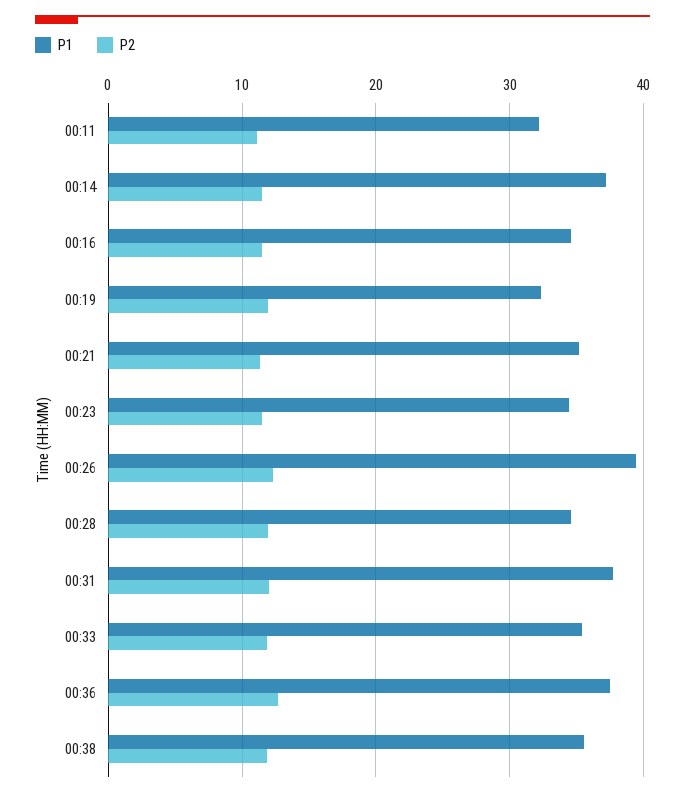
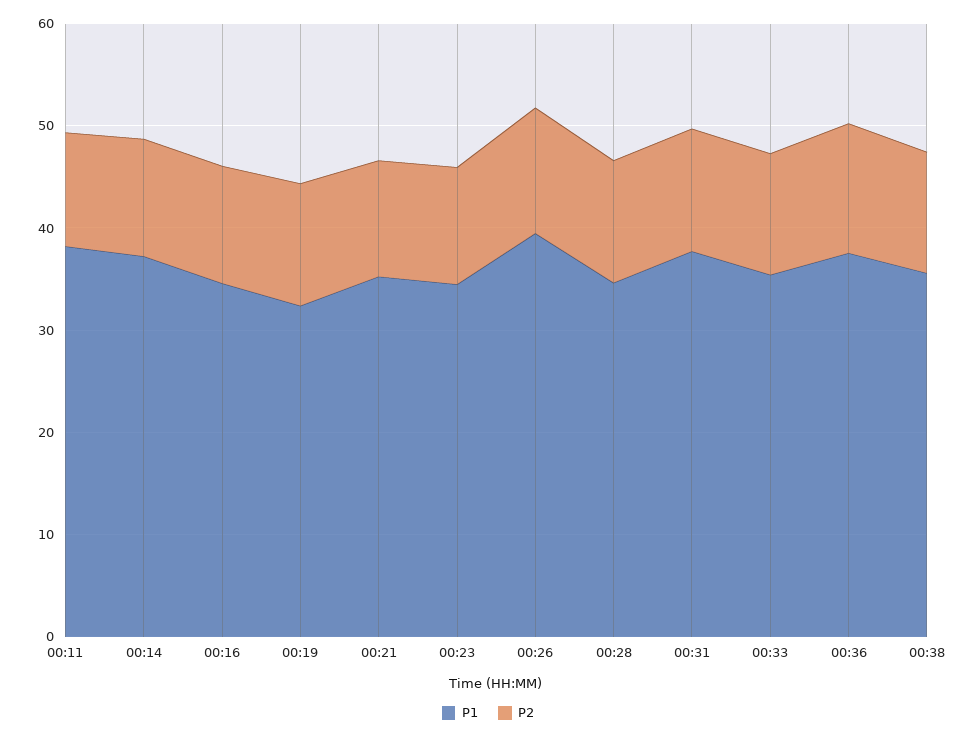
  {
    "P1": {
-     "00:11": 32,
+     "00:11": 38,
      "00:14": 37,
      "00:16": 35,
      "00:19": 32,
      "00:21": 35,
      "00:23": 34,
      "00:26": 39,
      "00:28": 35,
      "00:31": 38,
      "00:33": 35,
      "00:36": 38,
      "00:38": 36
    },
    "P2": {
      "00:11": 11,
      "00:14": 11,
      "00:16": 11,
      "00:19": 12,
      "00:21": 11,
      "00:23": 11,
      "00:26": 12,
      "00:28": 12,
      "00:31": 12,
      "00:33": 12,
      "00:36": 13,
      "00:38": 12
    }
  }

